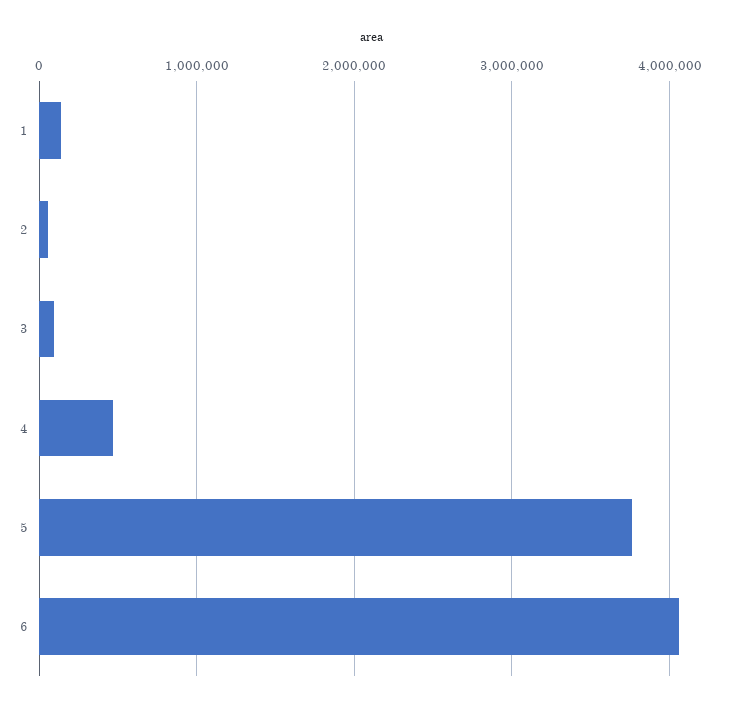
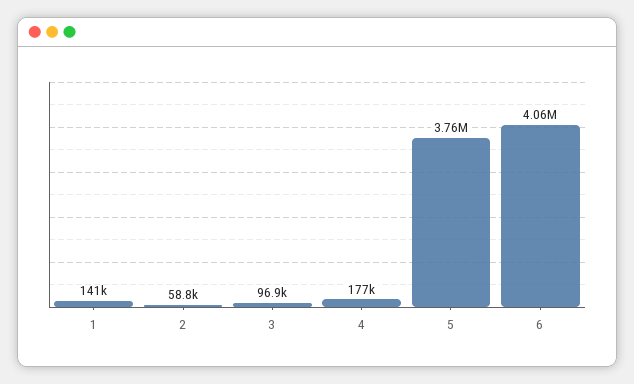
  {
    "1": 141000,
    "2": 58800,
    "3": 96900,
-   "4": 500000,
+   "4": 177000,
    "5": 3760000,
    "6": 4060000
  }

